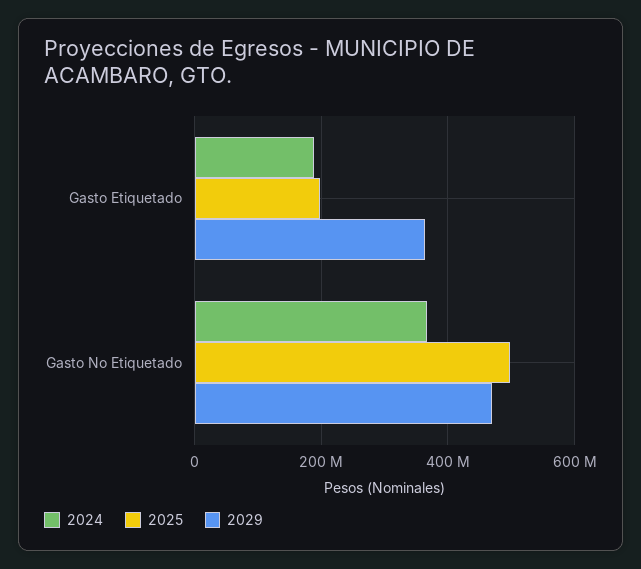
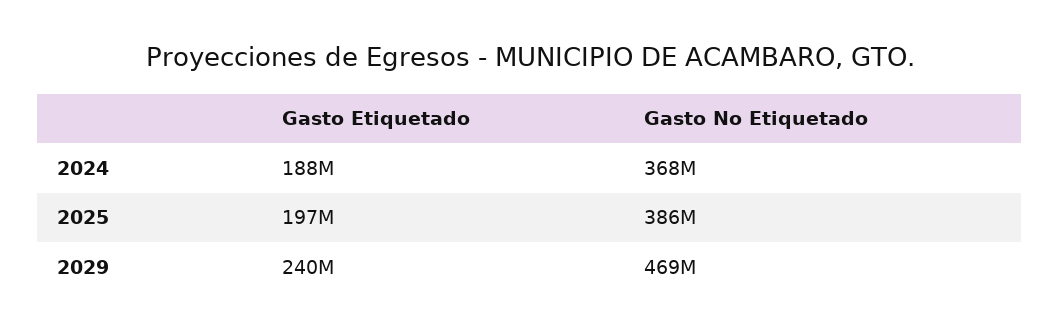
  {
    "2024": {
      "Gasto Etiquetado": 188000000,
      "Gasto No Etiquetado": 368000000
    },
    "2025": {
      "Gasto Etiquetado": 197000000,
-     "Gasto No Etiquetado": 500000000
+     "Gasto No Etiquetado": 386000000
    },
    "2029": {
-     "Gasto Etiquetado": 360000000,
+     "Gasto Etiquetado": 240000000,
      "Gasto No Etiquetado": 469000000
    }
  }

